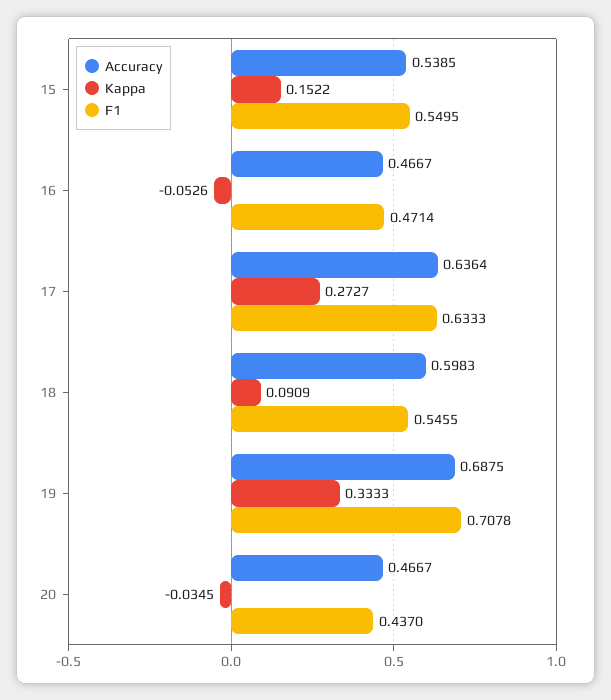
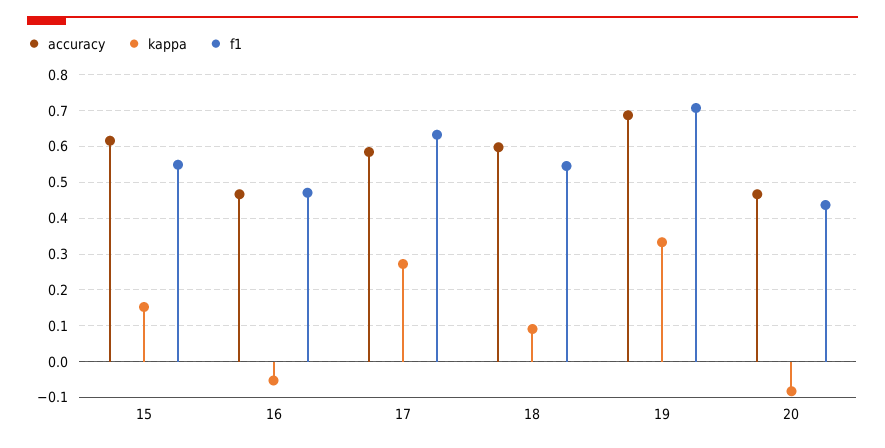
  {
    "Accuracy": {
-     "15": 0.5385,
+     "15": 0.62,
      "16": 0.4667,
-     "17": 0.6364,
+     "17": 0.58,
      "18": 0.5983,
      "19": 0.6875,
      "20": 0.4667
    },
    "Kappa": {
      "15": 0.1522,
      "16": -0.0526,
      "17": 0.2727,
      "18": 0.0909,
      "19": 0.3333,
-     "20": -0.0345
+     "20": -0.08
    },
    "F1": {
      "15": 0.5495,
      "16": 0.4714,
      "17": 0.6333,
      "18": 0.5455,
      "19": 0.7078,
      "20": 0.437
    }
  }

